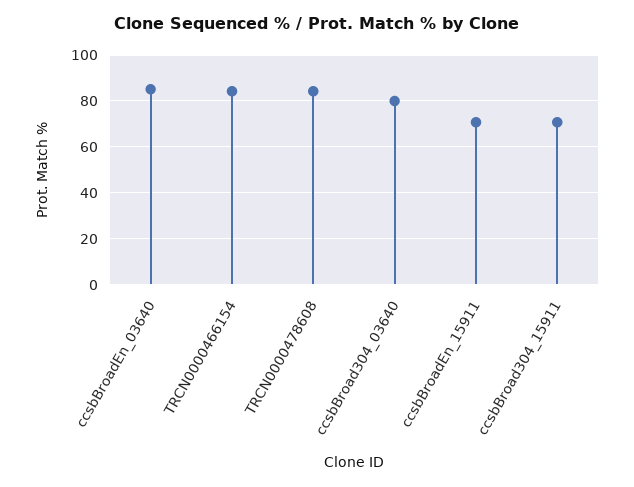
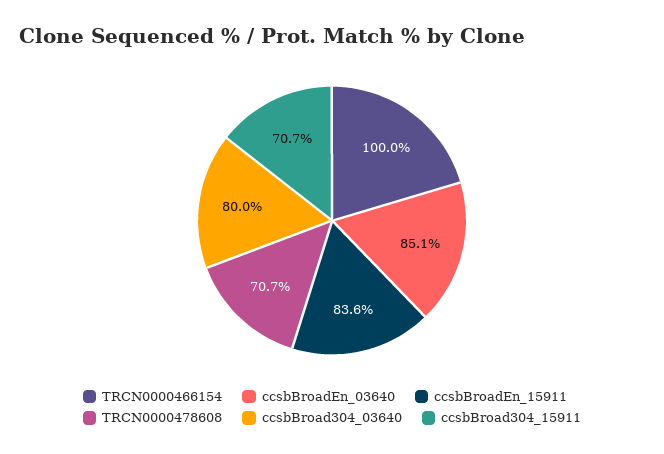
  {
    "ccsbBroadEn_03640": 85.1,
-   "TRCN0000466154": 85,
+   "TRCN0000466154": 100,
-   "TRCN0000478608": 85,
+   "TRCN0000478608": 70.7,
    "ccsbBroad304_03640": 80,
-   "ccsbBroadEn_15911": 70,
+   "ccsbBroadEn_15911": 83.6,
    "ccsbBroad304_15911": 70.7
  }

